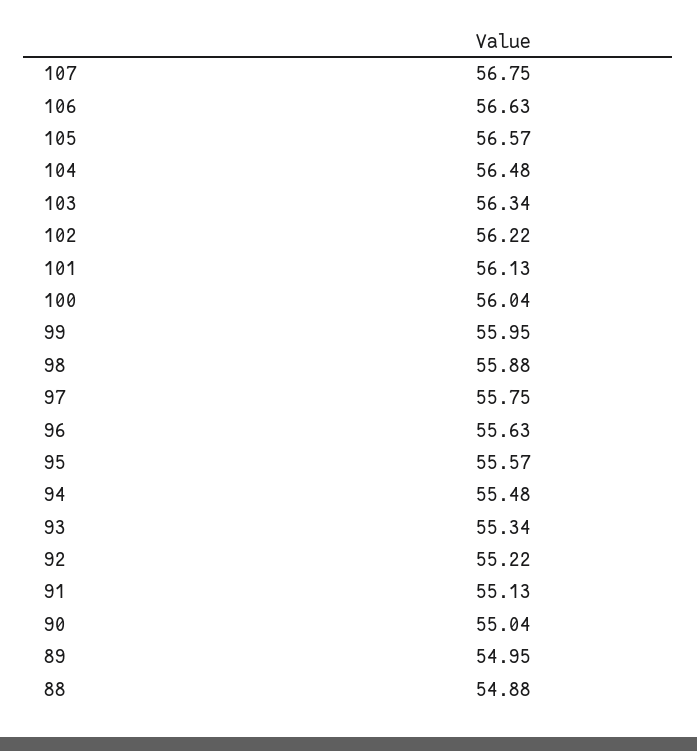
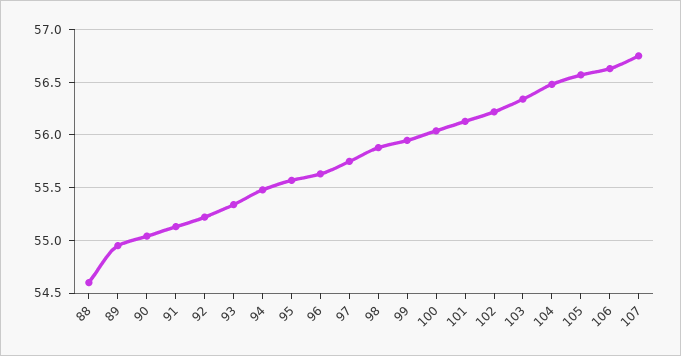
  {
    "107": 56.75,
    "106": 56.63,
    "105": 56.57,
    "104": 56.48,
    "103": 56.34,
    "102": 56.22,
    "101": 56.13,
    "100": 56.04,
    "99": 55.95,
    "98": 55.88,
    "97": 55.75,
    "96": 55.63,
    "95": 55.57,
    "94": 55.48,
    "93": 55.34,
    "92": 55.22,
    "91": 55.13,
    "90": 55.04,
    "89": 54.95,
-   "88": 54.88
+   "88": 54.6
  }

